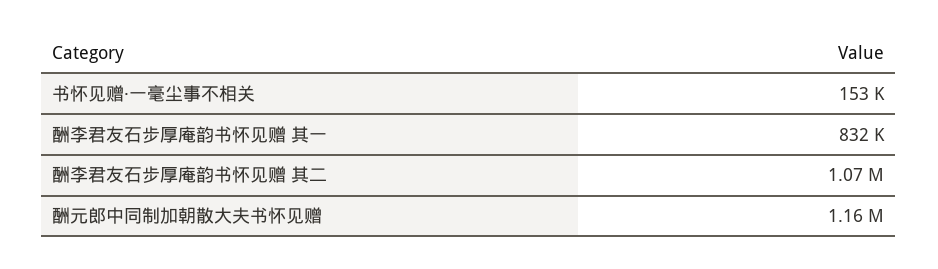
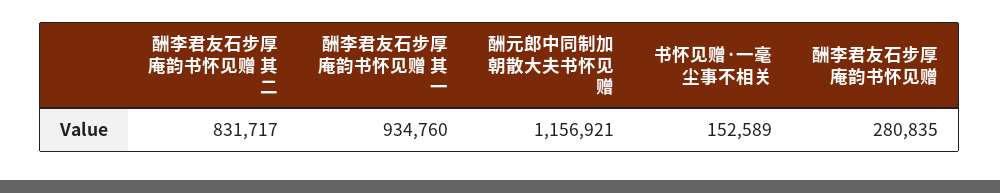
  {
    "书怀见赠·一毫尘事不相关": 152589,
-   "酬李君友石步厚庵韵书怀见赠 其一": 832000,
+   "酬李君友石步厚庵韵书怀见赠 其一": 934760,
-   "酬李君友石步厚庵韵书怀见赠 其二": 1070000,
+   "酬李君友石步厚庵韵书怀见赠 其二": 831717,
-   "酬元郎中同制加朝散大夫书怀见赠": 1156921
+   "酬元郎中同制加朝散大夫书怀见赠": 1156921,
+   "酬李君友石步厚庵韵书怀见赠": 280835
  }

